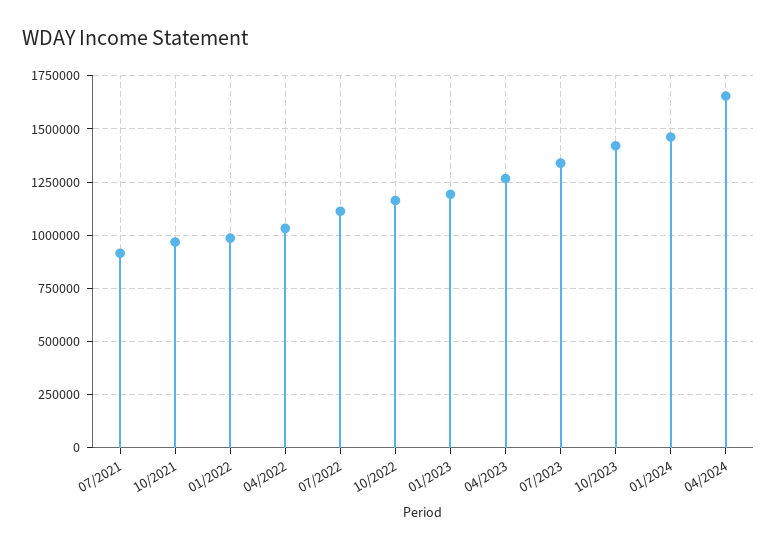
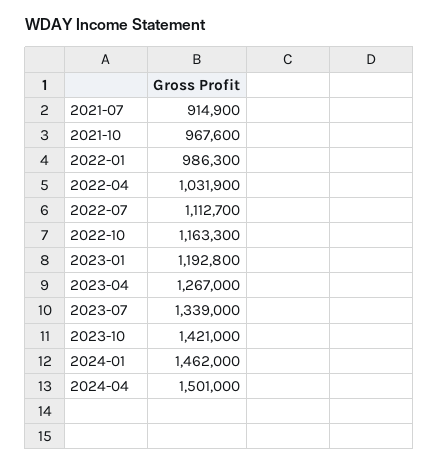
  {
    "07/2021": 914900,
    "10/2021": 967600,
    "01/2022": 986300,
    "04/2022": 1031900,
    "07/2022": 1112700,
    "10/2022": 1163300,
    "01/2023": 1192800,
    "04/2023": 1267000,
    "07/2023": 1339000,
    "10/2023": 1421000,
    "01/2024": 1462000,
-   "04/2024": 1650000
+   "04/2024": 1501000
  }

